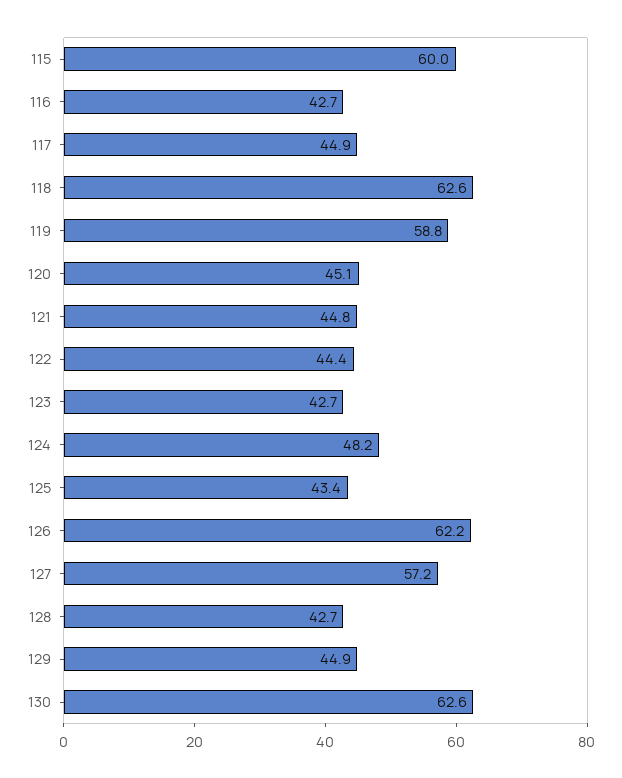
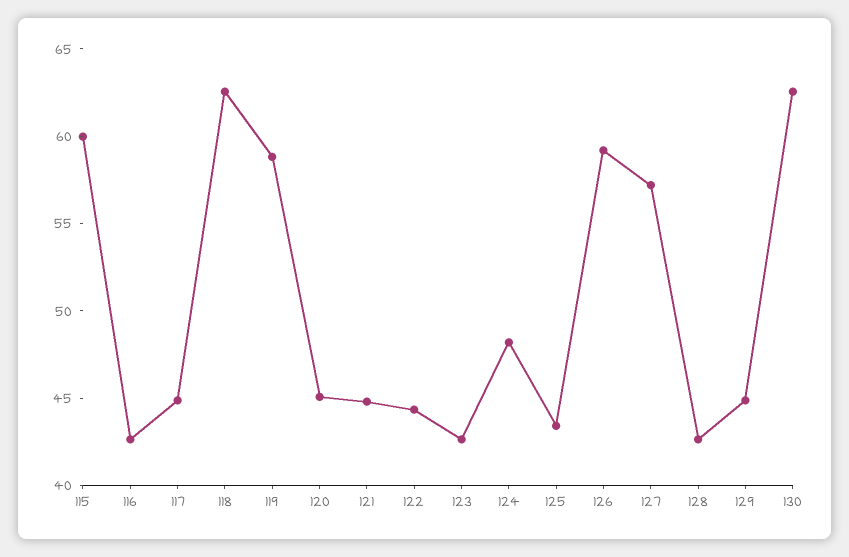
  {
    "115": 60,
    "116": 42.7,
    "117": 44.9,
    "118": 62.6,
    "119": 58.8,
    "120": 45.1,
    "121": 44.8,
    "122": 44.4,
    "123": 42.7,
    "124": 48.2,
    "125": 43.4,
-   "126": 62.2,
+   "126": 59,
    "127": 57.2,
    "128": 42.7,
    "129": 44.9,
    "130": 62.6
  }

